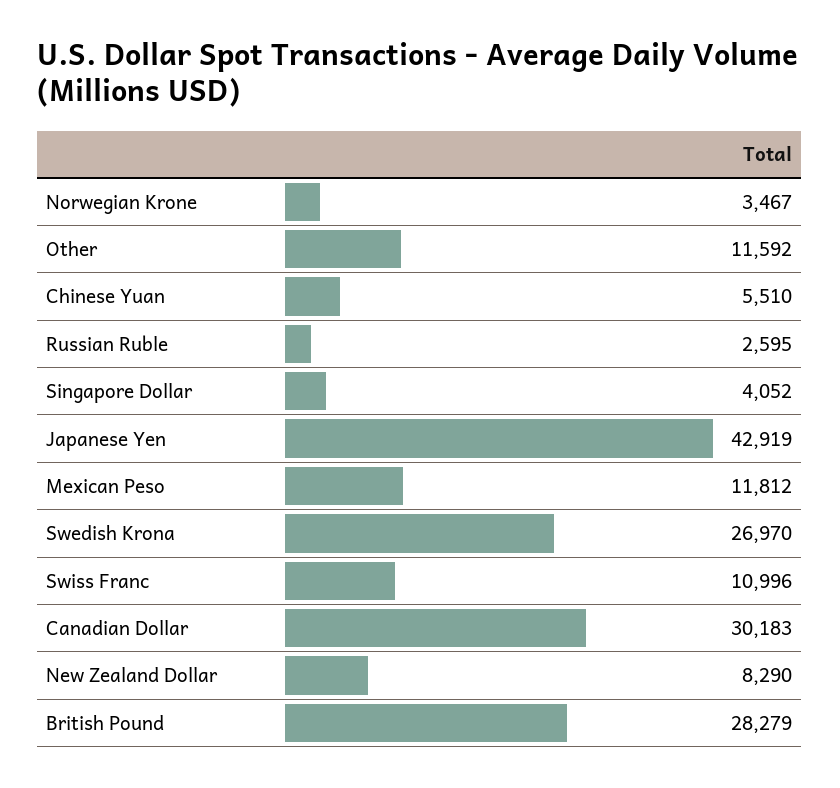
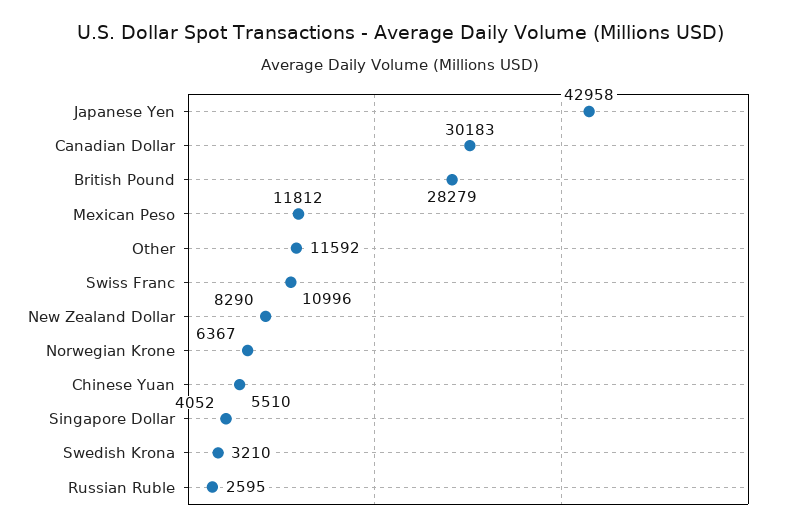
  {
-   "Norwegian Krone": 3467,
+   "Norwegian Krone": 6367,
    "Other": 11592,
    "Chinese Yuan": 5510,
    "Russian Ruble": 2595,
    "Singapore Dollar": 4052,
-   "Japanese Yen": 42919,
+   "Japanese Yen": 42958,
    "Mexican Peso": 11812,
-   "Swedish Krona": 26970,
+   "Swedish Krona": 3210,
    "Swiss Franc": 10996,
    "Canadian Dollar": 30183,
    "New Zealand Dollar": 8290,
    "British Pound": 28279
  }

